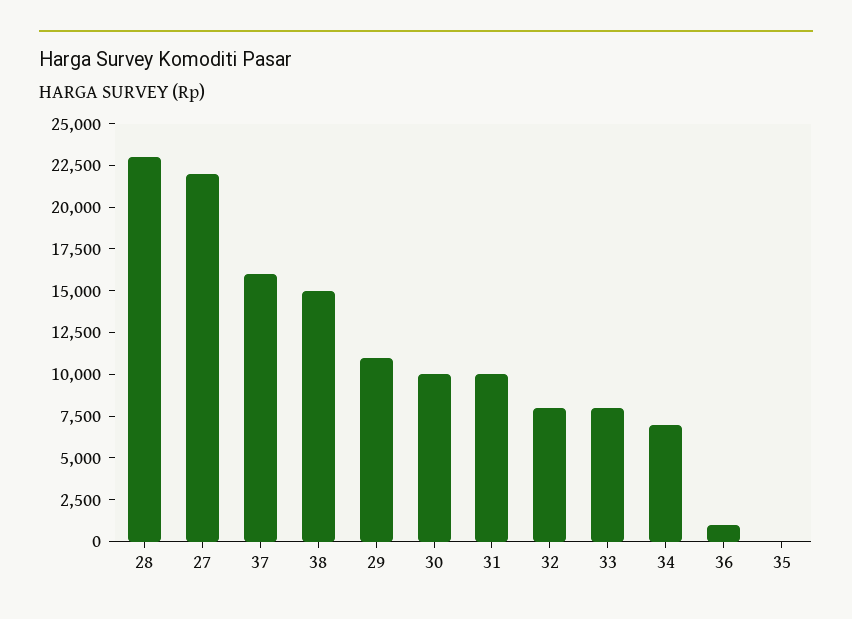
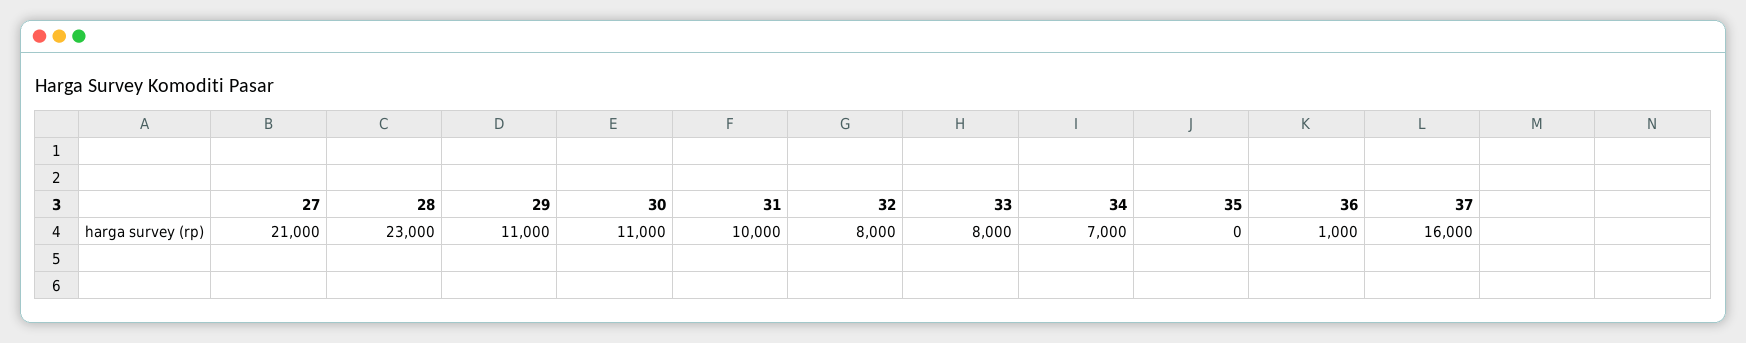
  {
    "28": 23000,
-   "27": 22000,
+   "27": 21000,
    "37": 16000,
-   "38": 15000,
    "29": 11000,
-   "30": 10000,
+   "30": 11000,
    "31": 10000,
    "32": 8000,
    "33": 8000,
    "34": 7000,
    "36": 1000,
    "35": 0
  }

